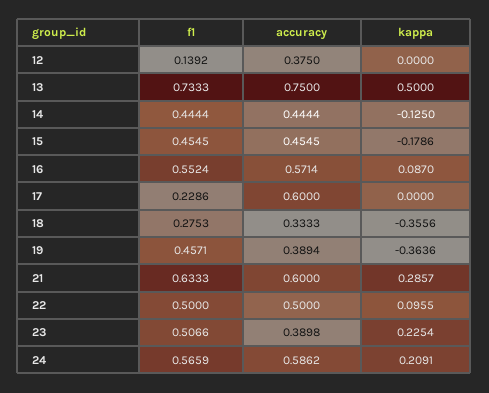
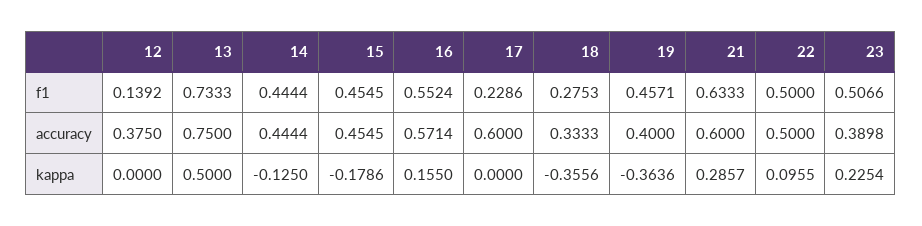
  {
    "f1": {
      "12": 0.1392,
      "13": 0.7333,
      "14": 0.4444,
      "15": 0.4545,
      "16": 0.5524,
      "17": 0.2286,
      "18": 0.2753,
      "19": 0.4571,
      "21": 0.6333,
      "22": 0.5,
-     "23": 0.5066,
+     "23": 0.5066
-     "24": 0.5659
    },
    "accuracy": {
      "12": 0.375,
      "13": 0.75,
      "14": 0.4444,
      "15": 0.4545,
      "16": 0.5714,
      "17": 0.6,
      "18": 0.3333,
-     "19": 0.3894,
+     "19": 0.4,
      "21": 0.6,
      "22": 0.5,
-     "23": 0.3898,
+     "23": 0.3898
-     "24": 0.5862
    },
    "kappa": {
      "12": 0,
      "13": 0.5,
      "14": -0.125,
      "15": -0.1786,
-     "16": 0.087,
+     "16": 0.155,
      "17": 0,
      "18": -0.3556,
      "19": -0.3636,
      "21": 0.2857,
      "22": 0.0955,
-     "23": 0.2254,
+     "23": 0.2254
-     "24": 0.2091
    }
  }

